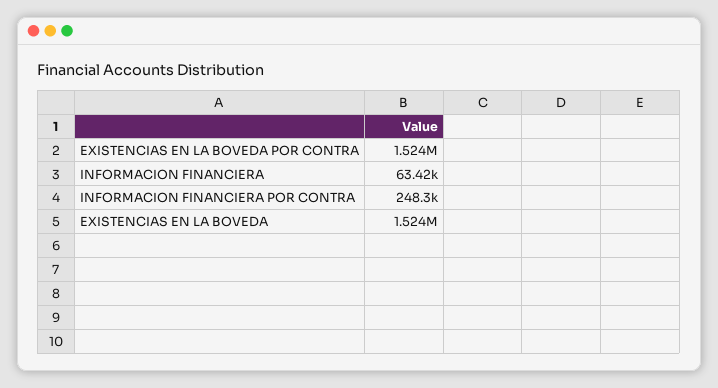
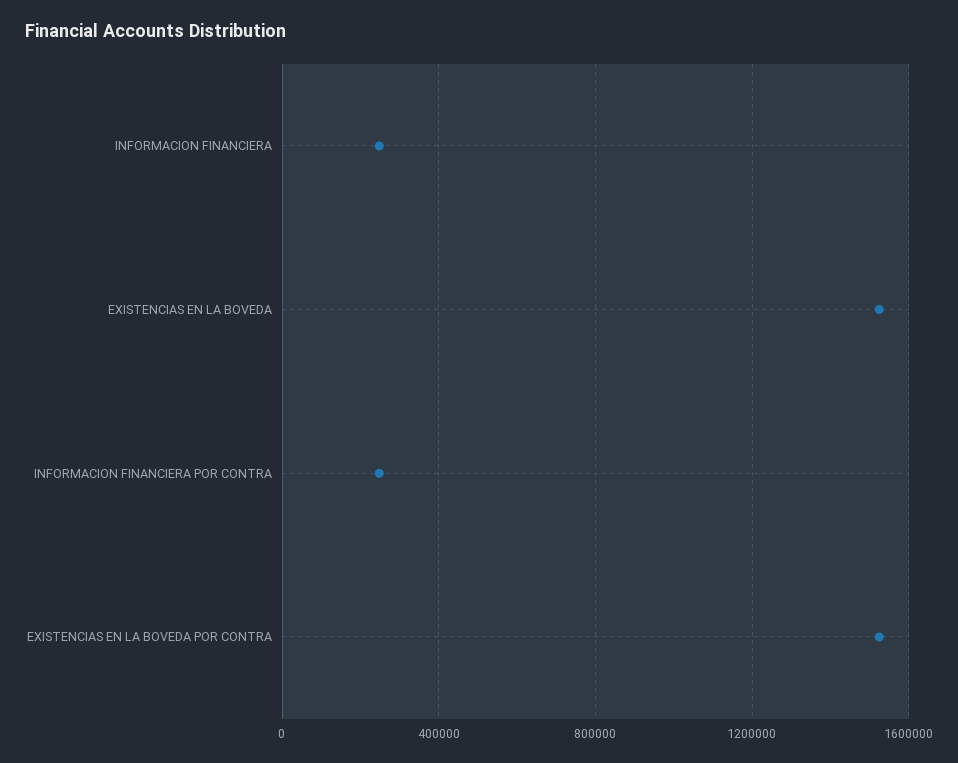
  {
    "EXISTENCIAS EN LA BOVEDA POR CONTRA": 1524000,
-   "INFORMACION FINANCIERA": 63420,
+   "INFORMACION FINANCIERA": 250000,
    "INFORMACION FINANCIERA POR CONTRA": 248300,
    "EXISTENCIAS EN LA BOVEDA": 1524000
  }

